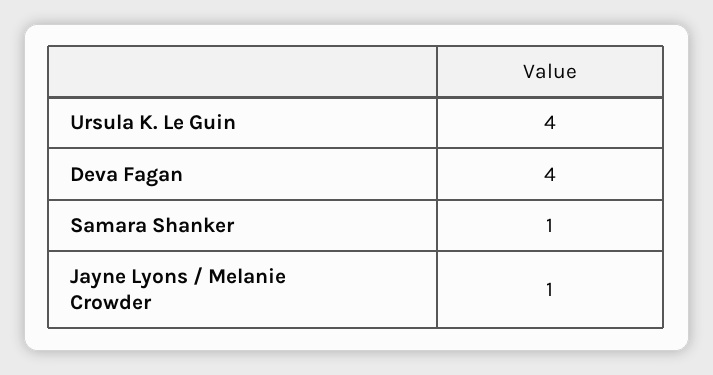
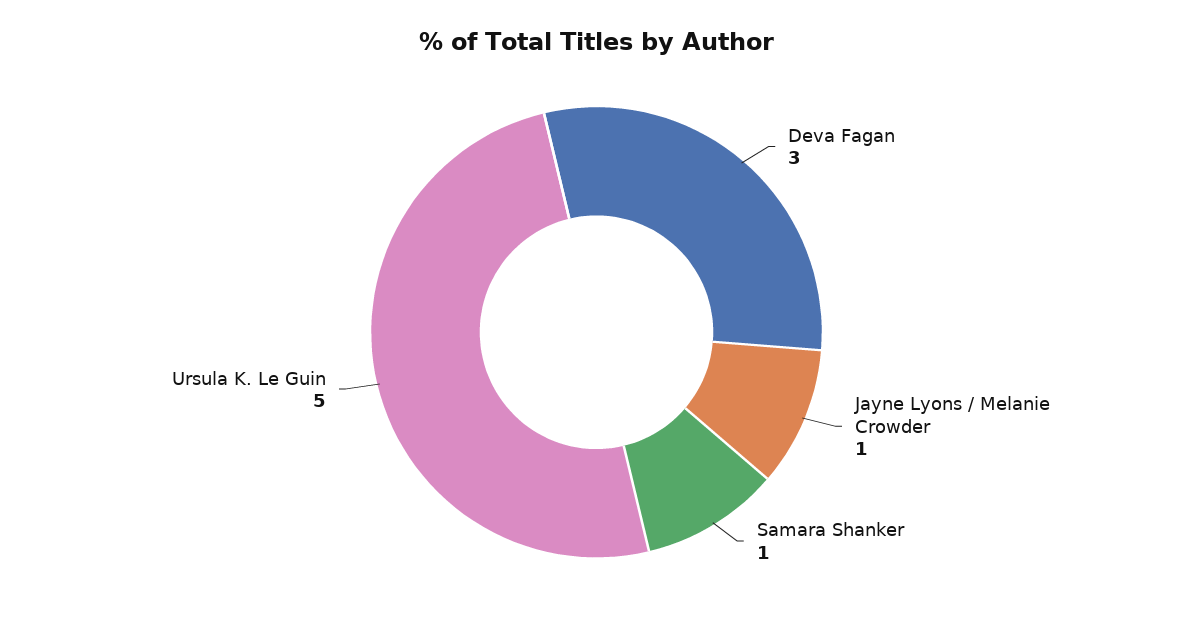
  {
-   "Ursula K. Le Guin": 4,
+   "Ursula K. Le Guin": 5,
-   "Deva Fagan": 4,
+   "Deva Fagan": 3,
    "Samara Shanker": 1,
    "Jayne Lyons / Melanie Crowder": 1
  }

